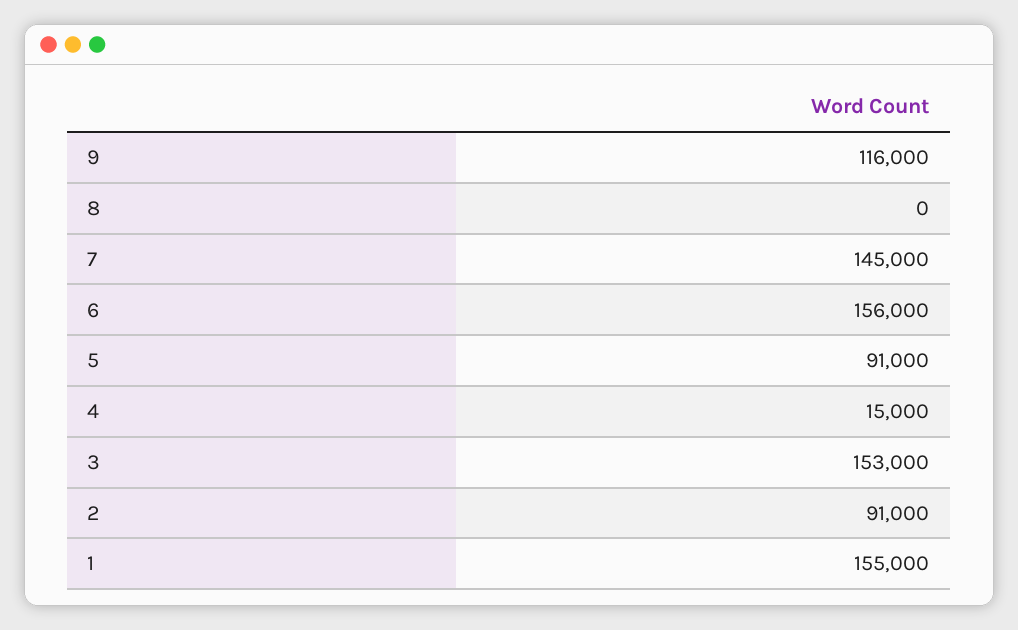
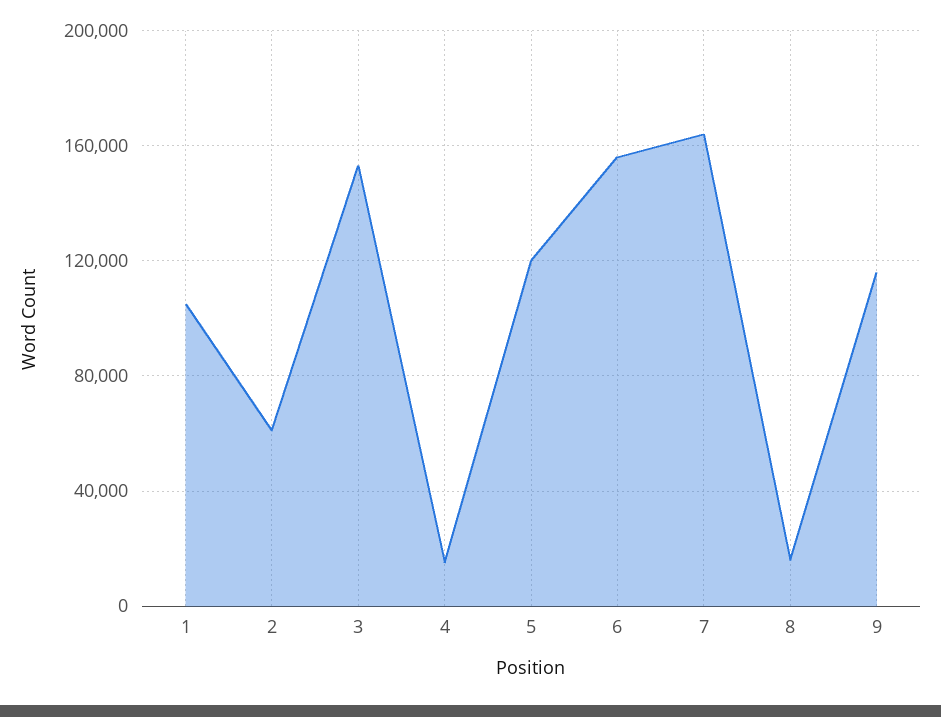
  {
    "9": 116000,
-   "8": 0,
+   "8": 15000,
-   "7": 145000,
+   "7": 165000,
    "6": 156000,
-   "5": 91000,
+   "5": 120000,
    "4": 15000,
    "3": 153000,
-   "2": 91000,
+   "2": 60000,
-   "1": 155000
+   "1": 105000
  }

